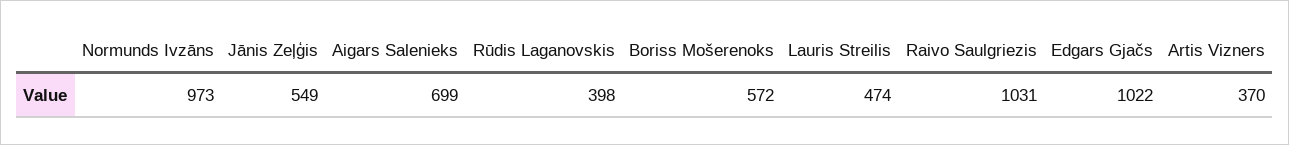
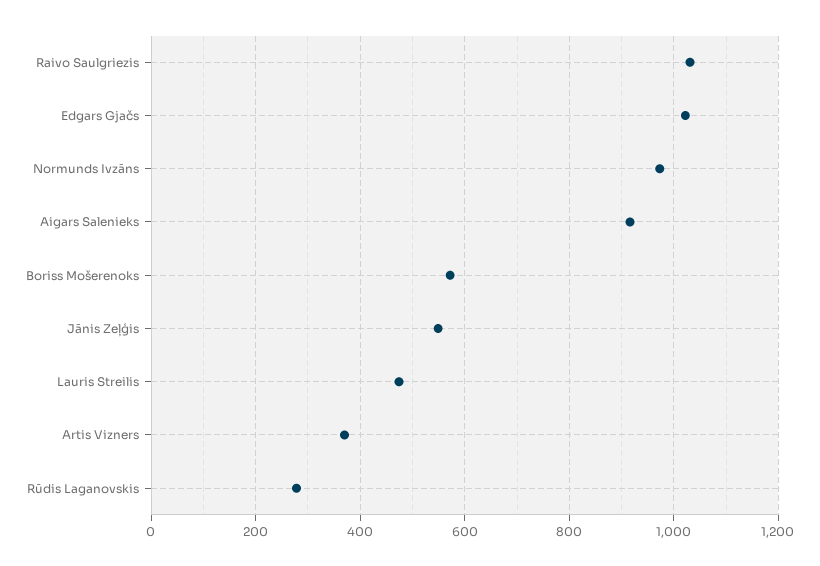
  {
    "Normunds Ivzāns": 973,
    "Jānis Zeļģis": 549,
-   "Aigars Salenieks": 699,
+   "Aigars Salenieks": 920,
-   "Rūdis Laganovskis": 398,
+   "Rūdis Laganovskis": 280,
    "Boriss Mošerenoks": 572,
    "Lauris Streilis": 474,
    "Raivo Saulgriezis": 1031,
    "Edgars Gjačs": 1022,
    "Artis Vizners": 370
  }

